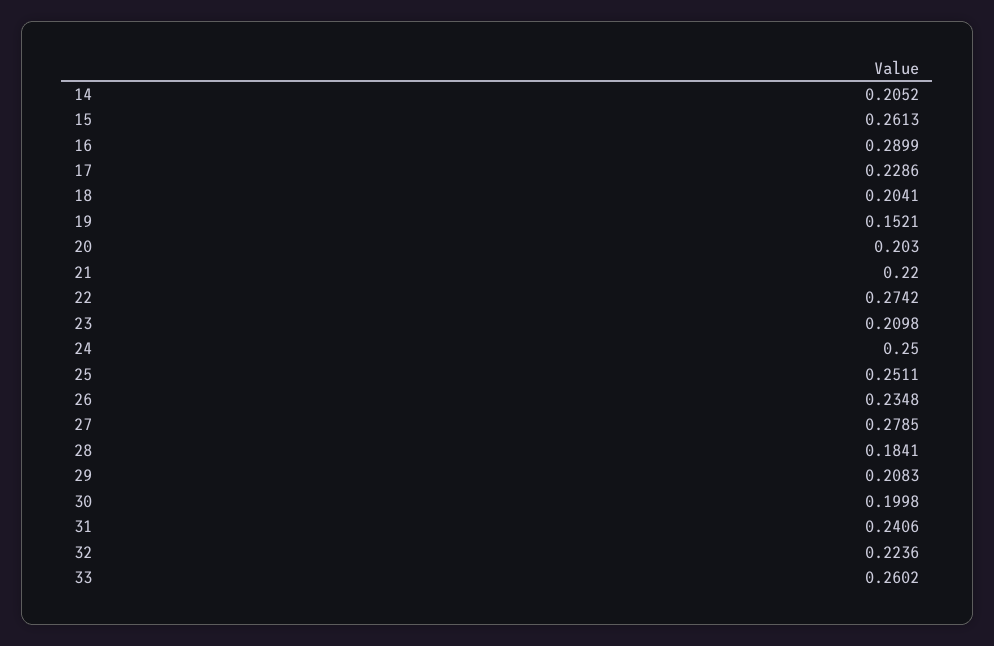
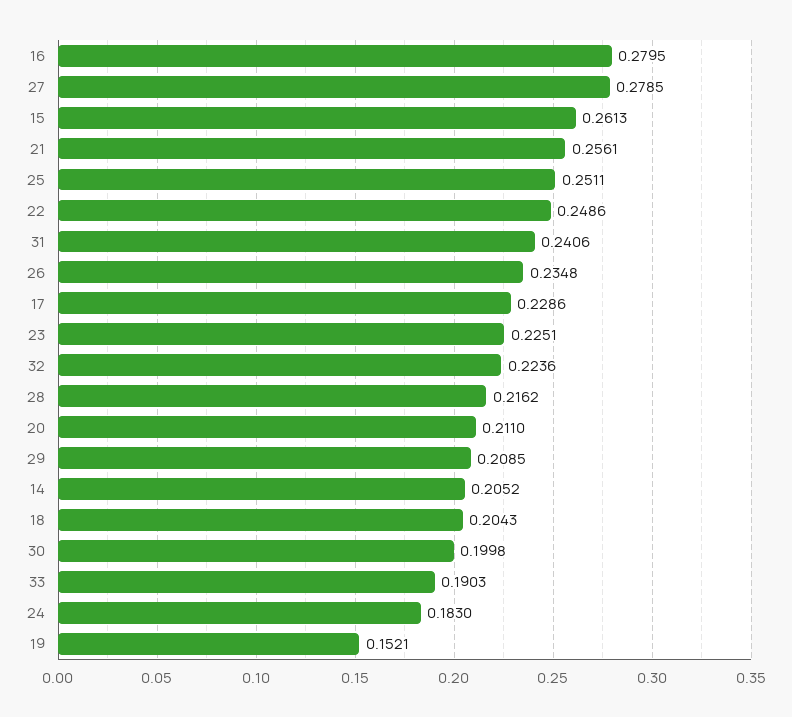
  {
    "14": 0.2052,
    "15": 0.2613,
-   "16": 0.2899,
+   "16": 0.2795,
    "17": 0.2286,
-   "18": 0.2041,
+   "18": 0.2043,
    "19": 0.1521,
-   "20": 0.203,
+   "20": 0.211,
-   "21": 0.22,
+   "21": 0.2561,
-   "22": 0.2742,
+   "22": 0.2486,
-   "23": 0.2098,
+   "23": 0.2251,
-   "24": 0.25,
+   "24": 0.183,
    "25": 0.2511,
    "26": 0.2348,
    "27": 0.2785,
-   "28": 0.1841,
+   "28": 0.2162,
-   "29": 0.2083,
+   "29": 0.2085,
    "30": 0.1998,
    "31": 0.2406,
    "32": 0.2236,
-   "33": 0.2602
+   "33": 0.1903
  }

